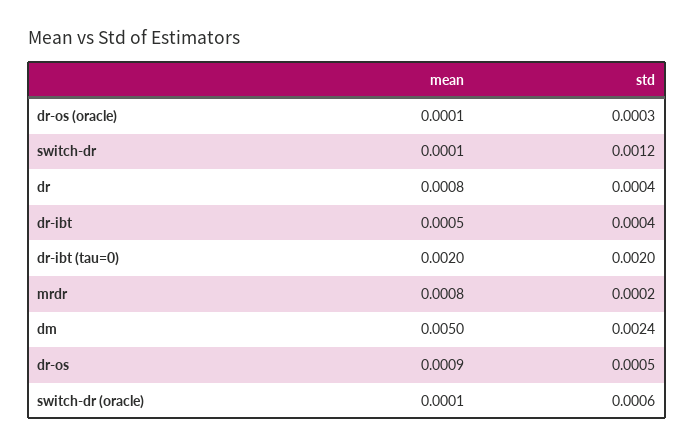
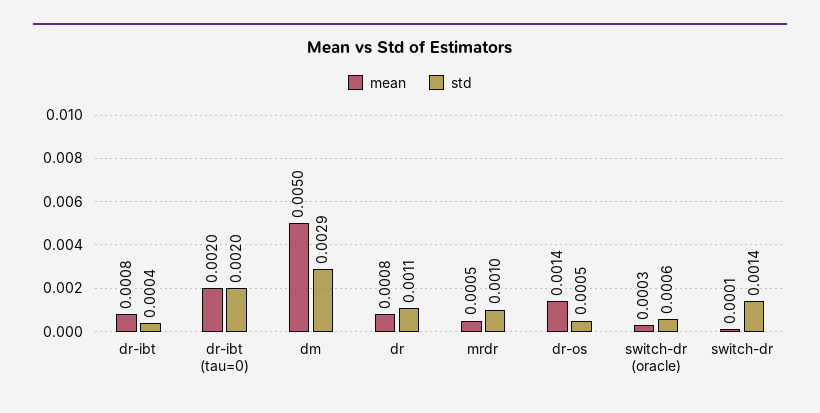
  {
    "mean": {
-     "dr-os (oracle)": 0.0001,
      "switch-dr": 0.0001,
      "dr": 0.0008,
-     "dr-ibt": 0.0005,
+     "dr-ibt": 0.0008,
      "dr-ibt (tau=0)": 0.002,
-     "mrdr": 0.0008,
+     "mrdr": 0.0005,
      "dm": 0.005,
-     "dr-os": 0.0009,
+     "dr-os": 0.0014,
-     "switch-dr (oracle)": 0.0001
+     "switch-dr (oracle)": 0.0003
    },
    "std": {
-     "dr-os (oracle)": 0.0003,
-     "switch-dr": 0.0012,
+     "switch-dr": 0.0014,
-     "dr": 0.0004,
+     "dr": 0.0011,
      "dr-ibt": 0.0004,
      "dr-ibt (tau=0)": 0.002,
-     "mrdr": 0.0002,
+     "mrdr": 0.001,
-     "dm": 0.0024,
+     "dm": 0.0029,
      "dr-os": 0.0005,
      "switch-dr (oracle)": 0.0006
    }
  }

